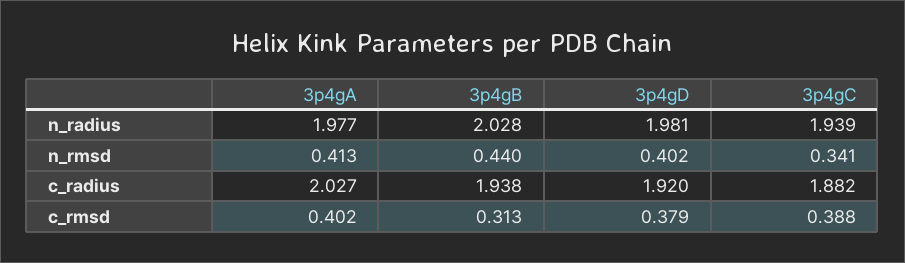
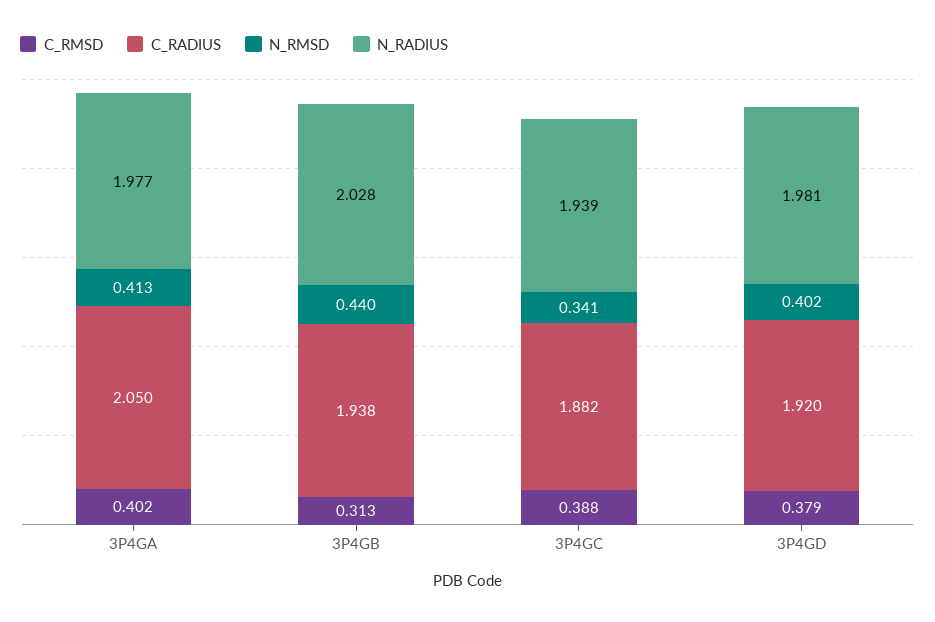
  {
    "n_radius": {
      "3p4gA": 1.977,
      "3p4gB": 2.028,
      "3p4gD": 1.981,
      "3p4gC": 1.939
    },
    "n_rmsd": {
      "3p4gA": 0.413,
      "3p4gB": 0.44,
      "3p4gD": 0.402,
      "3p4gC": 0.341
    },
    "c_radius": {
-     "3p4gA": 2.027,
+     "3p4gA": 2.05,
      "3p4gB": 1.938,
      "3p4gD": 1.92,
      "3p4gC": 1.882
    },
    "c_rmsd": {
      "3p4gA": 0.402,
      "3p4gB": 0.313,
      "3p4gD": 0.379,
      "3p4gC": 0.388
    }
  }

